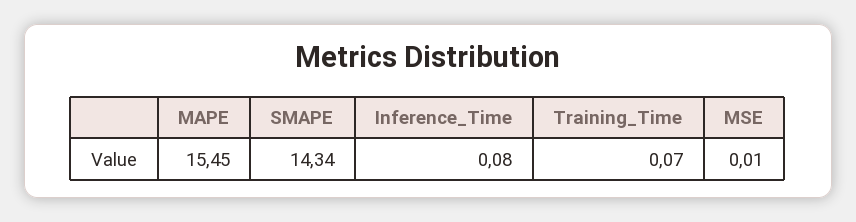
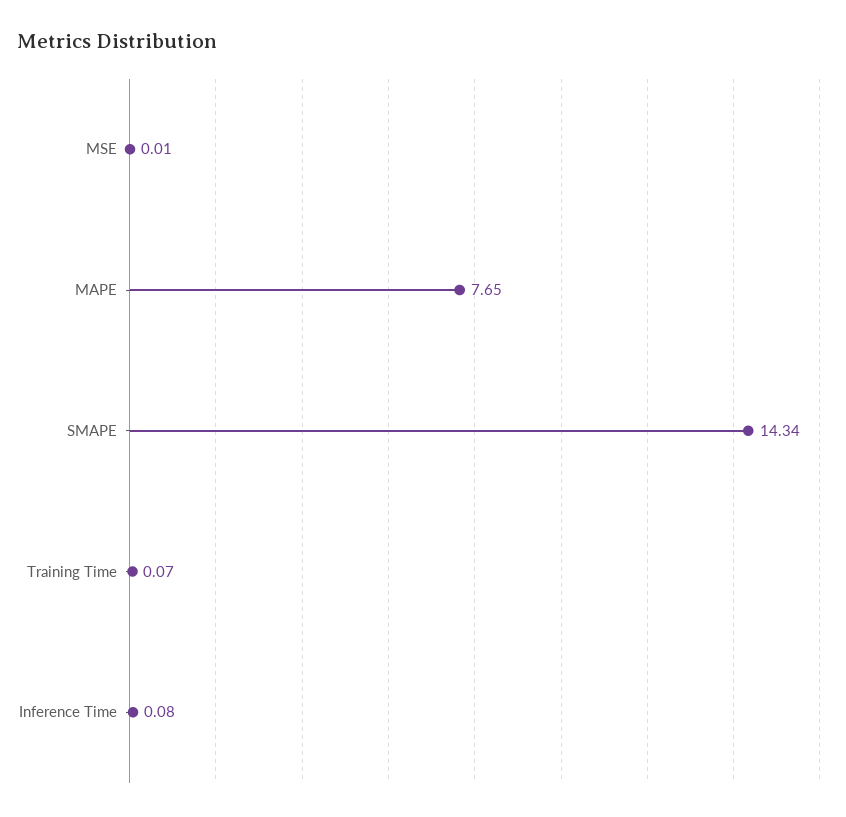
  {
-   "MAPE": 15.45,
+   "MAPE": 7.65,
    "SMAPE": 14.34,
    "Inference_Time": 0.08,
    "Training_Time": 0.07,
    "MSE": 0.01
  }

